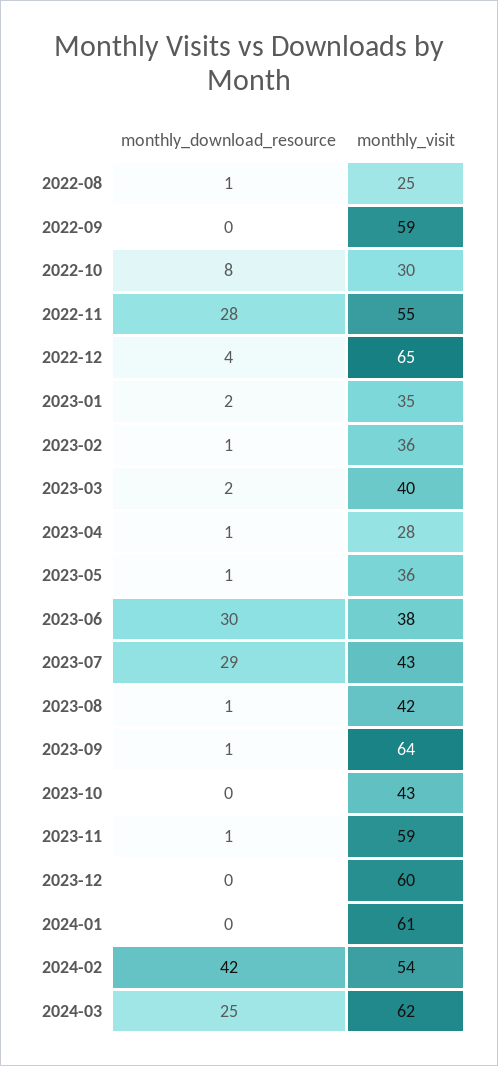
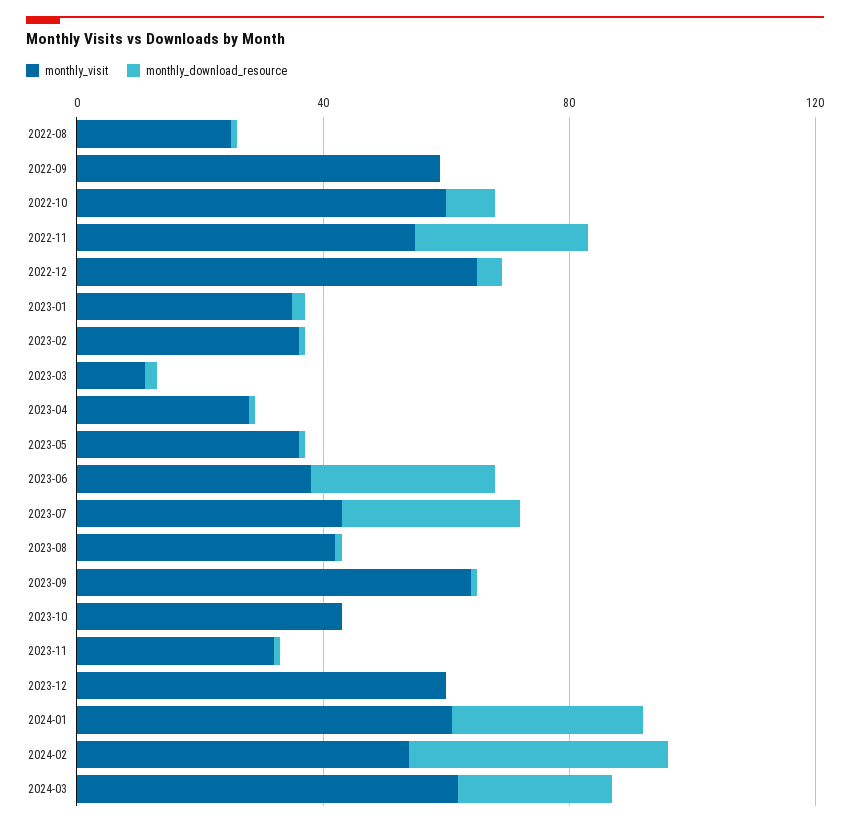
  {
    "monthly_download_resource": {
      "2022-08": 1,
      "2022-09": 0,
      "2022-10": 8,
      "2022-11": 28,
      "2022-12": 4,
      "2023-01": 2,
      "2023-02": 1,
      "2023-03": 2,
      "2023-04": 1,
      "2023-05": 1,
      "2023-06": 30,
      "2023-07": 29,
      "2023-08": 1,
      "2023-09": 1,
      "2023-10": 0,
      "2023-11": 1,
      "2023-12": 0,
-     "2024-01": 0,
+     "2024-01": 30,
      "2024-02": 42,
      "2024-03": 25
    },
    "monthly_visit": {
      "2022-08": 25,
      "2022-09": 59,
-     "2022-10": 30,
+     "2022-10": 60,
      "2022-11": 55,
      "2022-12": 65,
      "2023-01": 35,
      "2023-02": 36,
-     "2023-03": 40,
+     "2023-03": 10,
      "2023-04": 28,
      "2023-05": 36,
      "2023-06": 38,
      "2023-07": 43,
      "2023-08": 42,
      "2023-09": 64,
      "2023-10": 43,
-     "2023-11": 59,
+     "2023-11": 30,
      "2023-12": 60,
      "2024-01": 61,
      "2024-02": 54,
      "2024-03": 62
    }
  }

